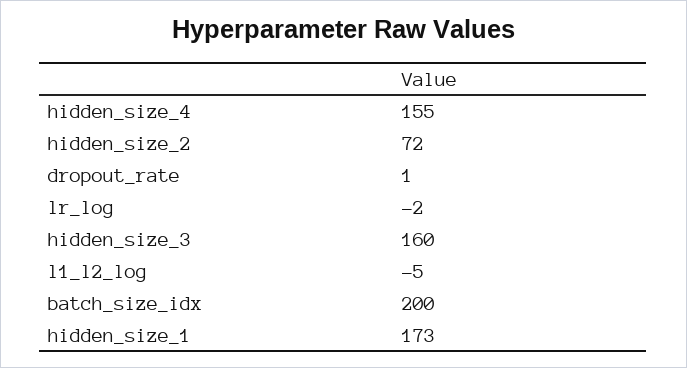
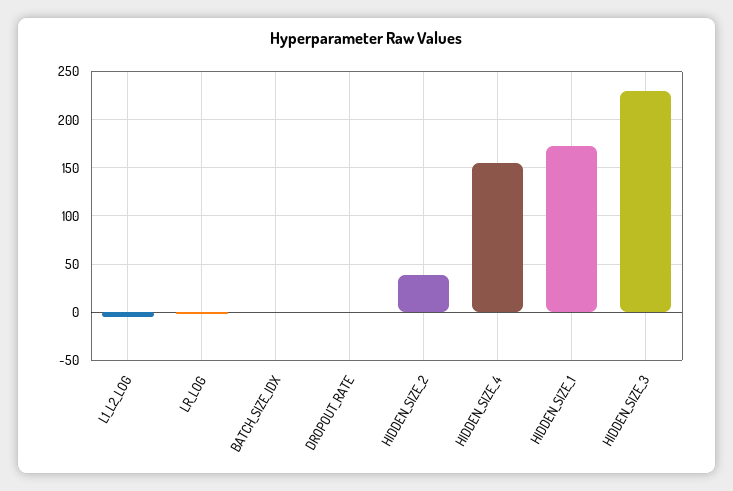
  {
    "hidden_size_4": 155,
-   "hidden_size_2": 72,
+   "hidden_size_2": 40,
    "dropout_rate": 1,
    "lr_log": -2,
-   "hidden_size_3": 160,
+   "hidden_size_3": 230,
    "l1_l2_log": -5,
-   "batch_size_idx": 200,
+   "batch_size_idx": 0,
    "hidden_size_1": 173
  }

